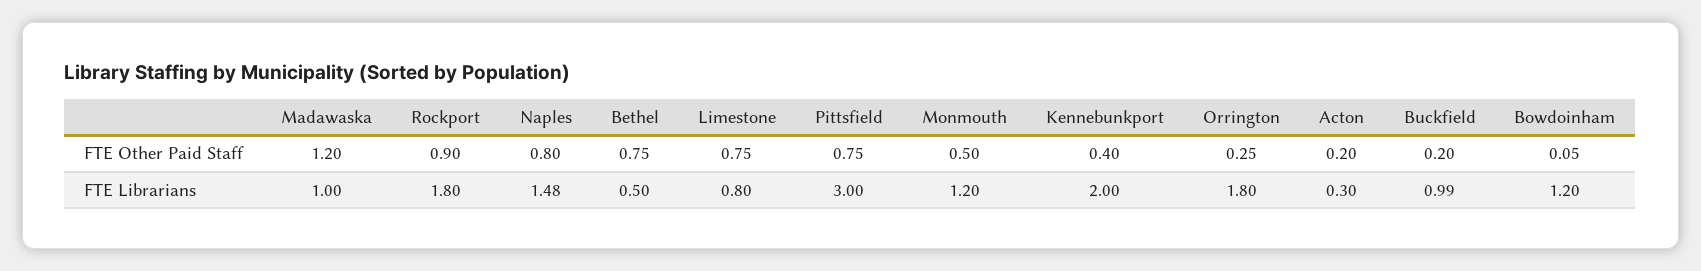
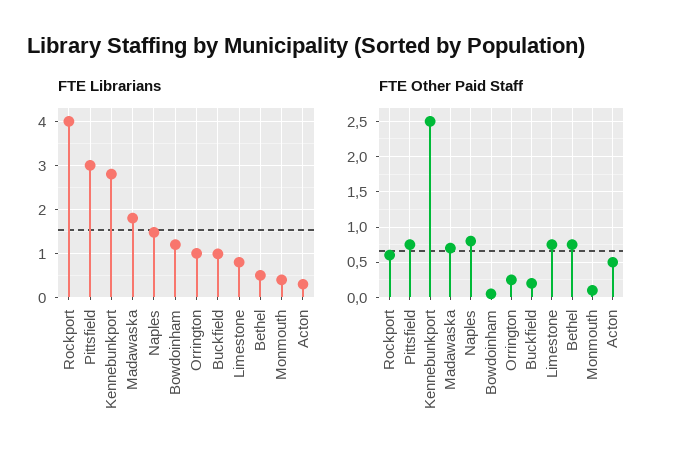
  {
    "FTE Other Paid Staff": {
-     "Madawaska": 1.2,
+     "Madawaska": 0.7,
-     "Rockport": 0.9,
+     "Rockport": 0.6,
      "Naples": 0.8,
      "Bethel": 0.75,
      "Limestone": 0.75,
      "Pittsfield": 0.75,
-     "Monmouth": 0.5,
+     "Monmouth": 0.1,
-     "Kennebunkport": 0.4,
+     "Kennebunkport": 2.5,
      "Orrington": 0.25,
-     "Acton": 0.2,
+     "Acton": 0.5,
      "Buckfield": 0.2,
      "Bowdoinham": 0.05
    },
    "FTE Librarians": {
-     "Madawaska": 1,
+     "Madawaska": 1.8,
-     "Rockport": 1.8,
+     "Rockport": 4,
      "Naples": 1.48,
      "Bethel": 0.5,
      "Limestone": 0.8,
      "Pittsfield": 3,
-     "Monmouth": 1.2,
+     "Monmouth": 0.4,
-     "Kennebunkport": 2,
+     "Kennebunkport": 2.8,
-     "Orrington": 1.8,
+     "Orrington": 1,
      "Acton": 0.3,
      "Buckfield": 0.99,
      "Bowdoinham": 1.2
    }
  }

